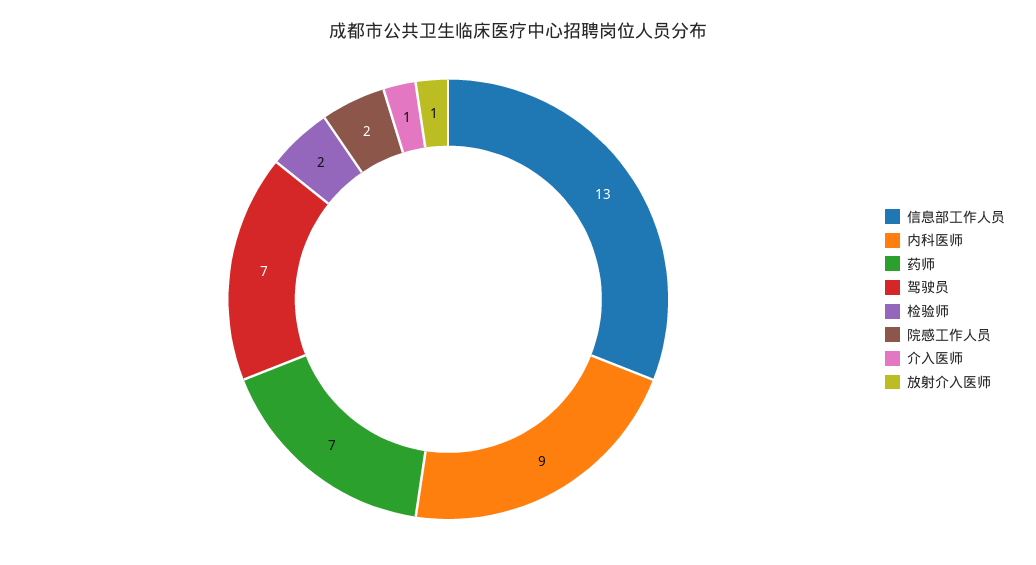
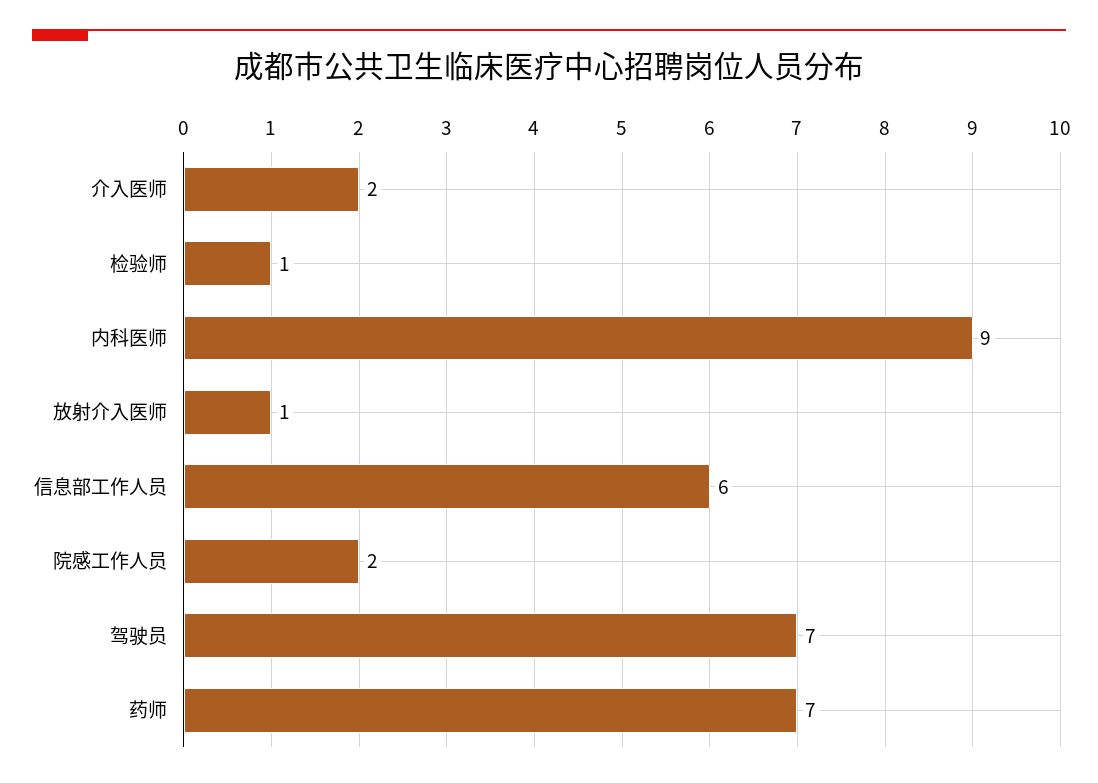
  {
-   "信息部工作人员": 13,
+   "信息部工作人员": 6,
    "内科医师": 9,
    "药师": 7,
    "驾驶员": 7,
-   "检验师": 2,
+   "检验师": 1,
    "院感工作人员": 2,
-   "介入医师": 1,
+   "介入医师": 2,
    "放射介入医师": 1
  }

